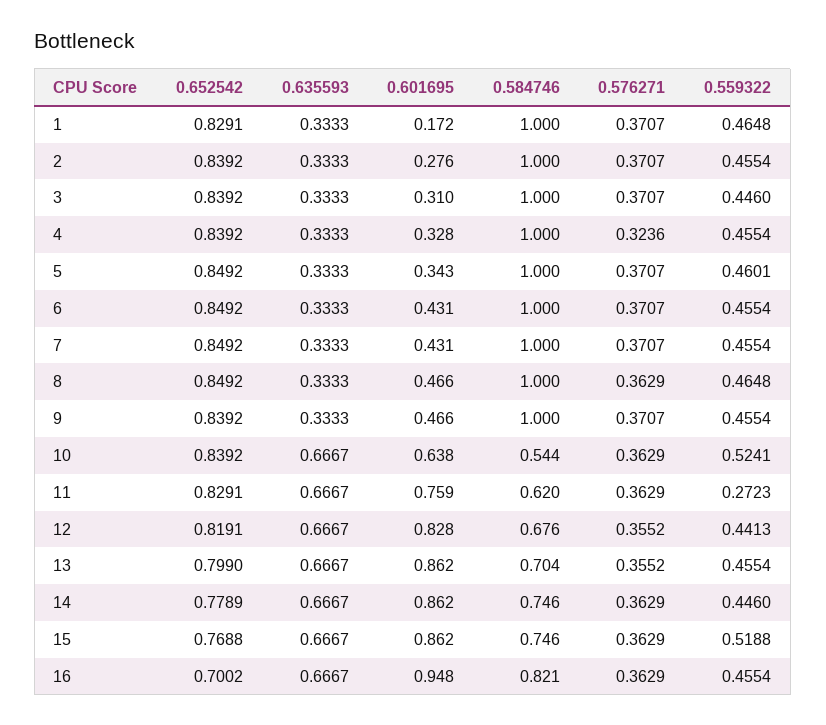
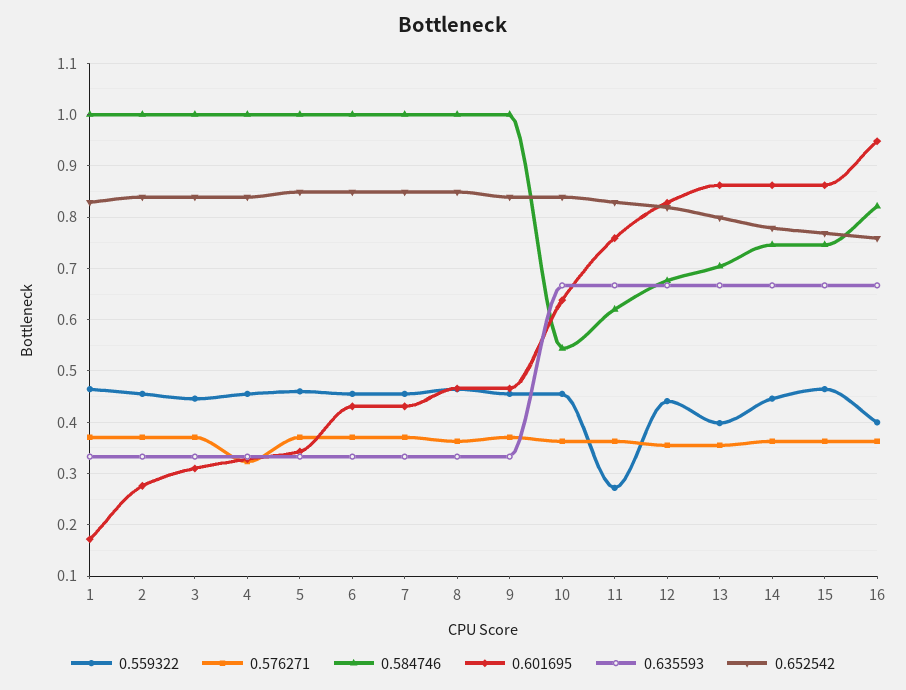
  {
    "0.652542": {
      "1": 0.8291,
      "2": 0.8392,
      "3": 0.8392,
      "4": 0.8392,
      "5": 0.8492,
      "6": 0.8492,
      "7": 0.8492,
      "8": 0.8492,
      "9": 0.8392,
      "10": 0.8392,
      "11": 0.8291,
      "12": 0.8191,
      "13": 0.799,
      "14": 0.7789,
      "15": 0.7688,
-     "16": 0.7002
+     "16": 0.76
    },
    "0.635593": {
      "1": 0.3333,
      "2": 0.3333,
      "3": 0.3333,
      "4": 0.3333,
      "5": 0.3333,
      "6": 0.3333,
      "7": 0.3333,
      "8": 0.3333,
      "9": 0.3333,
      "10": 0.6667,
      "11": 0.6667,
      "12": 0.6667,
      "13": 0.6667,
      "14": 0.6667,
      "15": 0.6667,
      "16": 0.6667
    },
    "0.601695": {
      "1": 0.172,
      "2": 0.276,
      "3": 0.31,
      "4": 0.328,
      "5": 0.343,
      "6": 0.431,
      "7": 0.431,
      "8": 0.466,
      "9": 0.466,
      "10": 0.638,
      "11": 0.759,
      "12": 0.828,
      "13": 0.862,
      "14": 0.862,
      "15": 0.862,
      "16": 0.948
    },
    "0.584746": {
      "1": 1,
      "2": 1,
      "3": 1,
      "4": 1,
      "5": 1,
      "6": 1,
      "7": 1,
      "8": 1,
      "9": 1,
      "10": 0.544,
      "11": 0.62,
      "12": 0.676,
      "13": 0.704,
      "14": 0.746,
      "15": 0.746,
      "16": 0.821
    },
    "0.576271": {
      "1": 0.3707,
      "2": 0.3707,
      "3": 0.3707,
      "4": 0.3236,
      "5": 0.3707,
      "6": 0.3707,
      "7": 0.3707,
      "8": 0.3629,
      "9": 0.3707,
      "10": 0.3629,
      "11": 0.3629,
      "12": 0.3552,
      "13": 0.3552,
      "14": 0.3629,
      "15": 0.3629,
      "16": 0.3629
    },
    "0.559322": {
      "1": 0.4648,
      "2": 0.4554,
      "3": 0.446,
      "4": 0.4554,
      "5": 0.4601,
      "6": 0.4554,
      "7": 0.4554,
      "8": 0.4648,
      "9": 0.4554,
-     "10": 0.5241,
+     "10": 0.46,
      "11": 0.2723,
      "12": 0.4413,
-     "13": 0.4554,
+     "13": 0.4,
      "14": 0.446,
-     "15": 0.5188,
+     "15": 0.46,
-     "16": 0.4554
+     "16": 0.4
    }
  }

